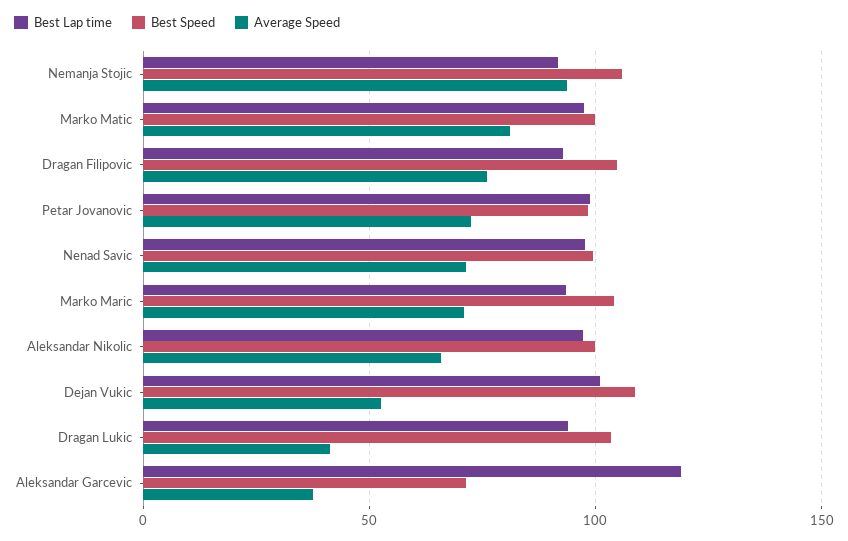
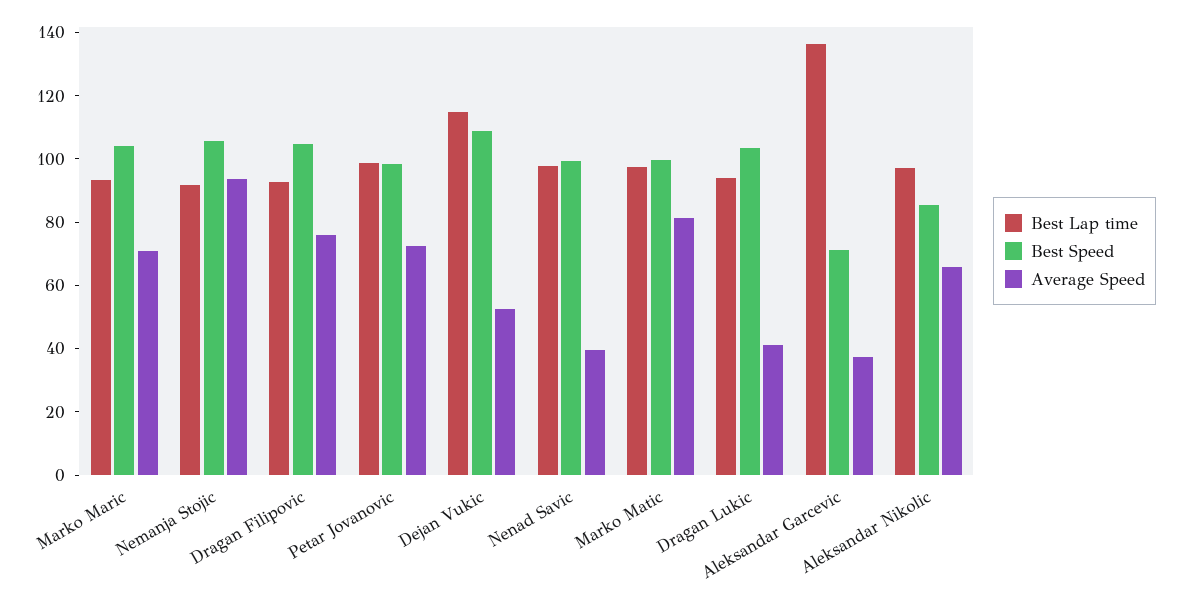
  {
    "Best Lap time": {
      "Nemanja Stojic": 90,
      "Marko Matic": 95,
      "Dragan Filipovic": 95,
      "Petar Jovanovic": 100,
      "Nenad Savic": 100,
      "Marko Maric": 95,
      "Aleksandar Nikolic": 95,
-     "Dejan Vukic": 100,
+     "Dejan Vukic": 115,
      "Dragan Lukic": 95,
-     "Aleksandar Garcevic": 120
+     "Aleksandar Garcevic": 135
    },
    "Best Speed": {
      "Nemanja Stojic": 105,
      "Marko Matic": 100,
      "Dragan Filipovic": 105,
      "Petar Jovanovic": 100,
      "Nenad Savic": 100,
      "Marko Maric": 105,
-     "Aleksandar Nikolic": 100,
+     "Aleksandar Nikolic": 85,
      "Dejan Vukic": 110,
      "Dragan Lukic": 105,
      "Aleksandar Garcevic": 70
    },
    "Average Speed": {
      "Nemanja Stojic": 95,
      "Marko Matic": 80,
      "Dragan Filipovic": 75,
      "Petar Jovanovic": 75,
-     "Nenad Savic": 70,
+     "Nenad Savic": 40,
      "Marko Maric": 70,
      "Aleksandar Nikolic": 65,
      "Dejan Vukic": 55,
      "Dragan Lukic": 40,
      "Aleksandar Garcevic": 40
    }
  }

